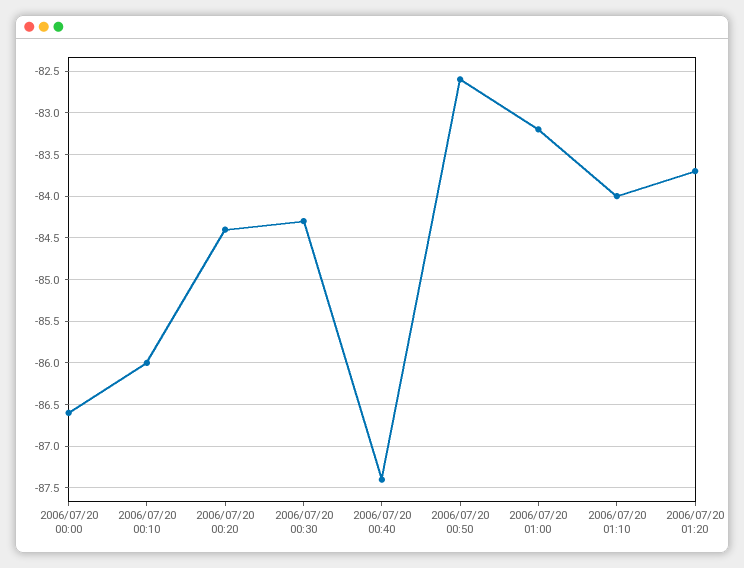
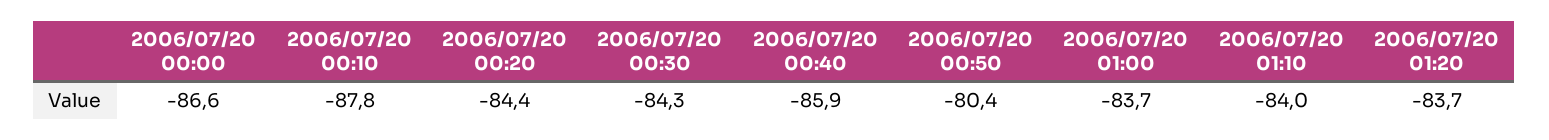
  {
    "2006/07/20 00:00": -86.6,
-   "2006/07/20 00:10": -86,
+   "2006/07/20 00:10": -87.8,
    "2006/07/20 00:20": -84.4,
    "2006/07/20 00:30": -84.3,
-   "2006/07/20 00:40": -87.4,
+   "2006/07/20 00:40": -85.9,
-   "2006/07/20 00:50": -82.6,
+   "2006/07/20 00:50": -80.4,
-   "2006/07/20 01:00": -83.2,
+   "2006/07/20 01:00": -83.7,
    "2006/07/20 01:10": -84,
    "2006/07/20 01:20": -83.7
  }

